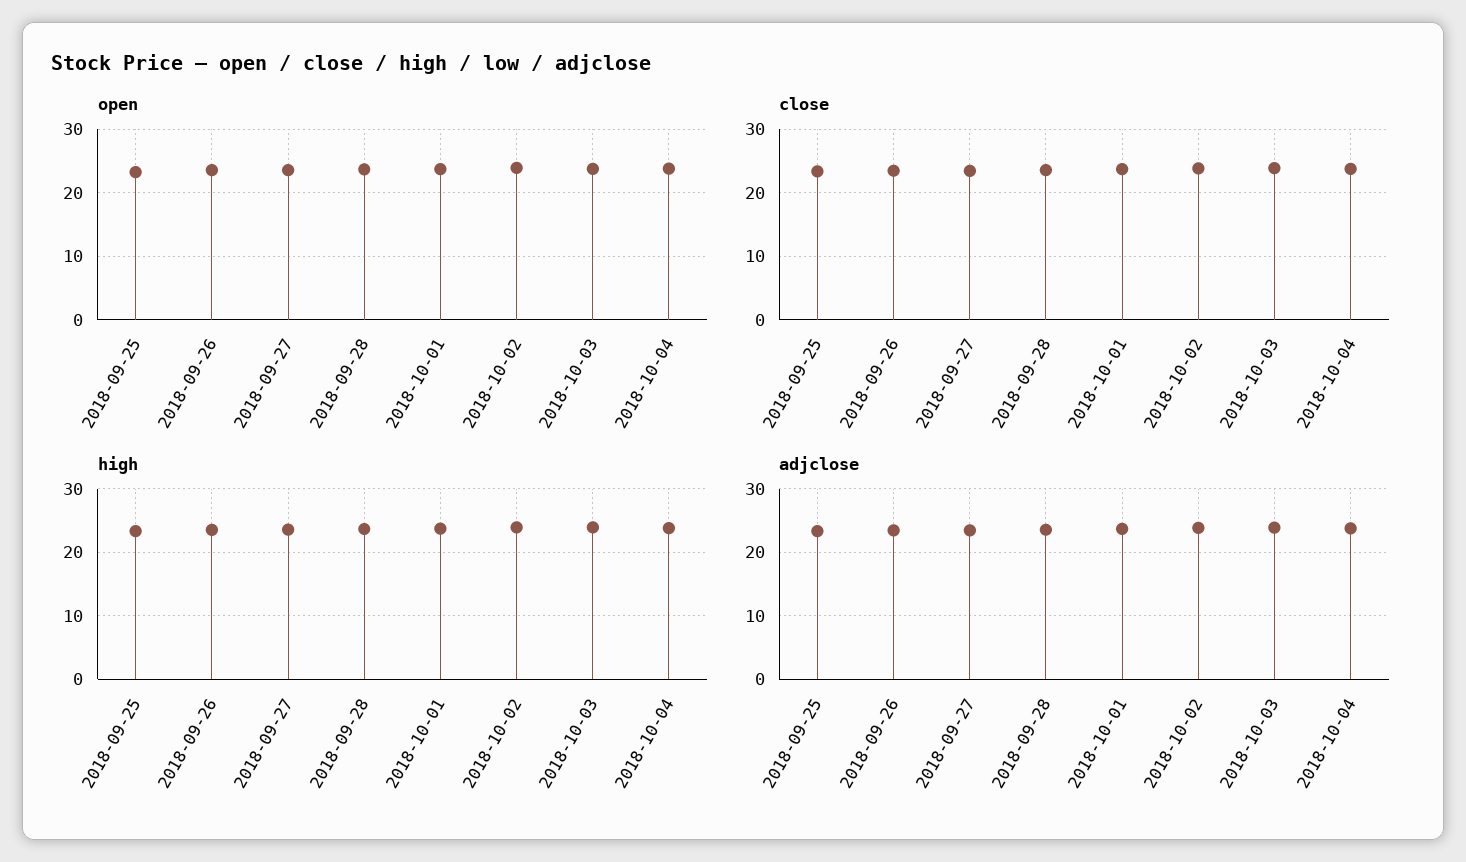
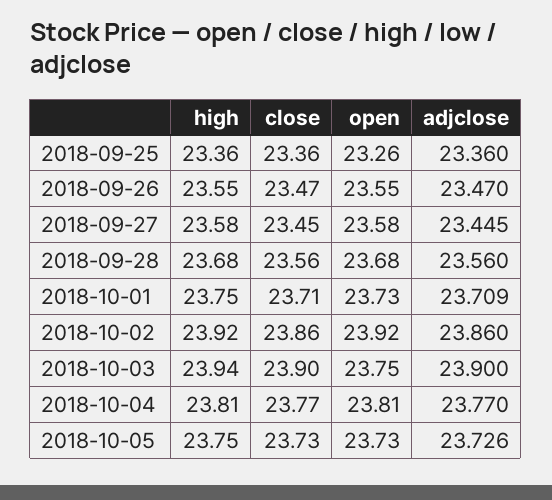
  {
    "open": {
      "2018-09-25": 23.26,
      "2018-09-26": 23.55,
      "2018-09-27": 23.58,
      "2018-09-28": 23.68,
      "2018-10-01": 23.73,
      "2018-10-02": 23.92,
      "2018-10-03": 23.75,
-     "2018-10-04": 23.81
+     "2018-10-04": 23.81,
+     "2018-10-05": 23.73
    },
    "close": {
      "2018-09-25": 23.36,
      "2018-09-26": 23.47,
      "2018-09-27": 23.45,
      "2018-09-28": 23.56,
      "2018-10-01": 23.71,
      "2018-10-02": 23.86,
      "2018-10-03": 23.9,
-     "2018-10-04": 23.77
+     "2018-10-04": 23.77,
+     "2018-10-05": 23.73
    },
    "high": {
      "2018-09-25": 23.36,
      "2018-09-26": 23.55,
      "2018-09-27": 23.58,
      "2018-09-28": 23.68,
      "2018-10-01": 23.75,
      "2018-10-02": 23.92,
      "2018-10-03": 23.94,
-     "2018-10-04": 23.81
+     "2018-10-04": 23.81,
+     "2018-10-05": 23.75
    },
    "adjclose": {
      "2018-09-25": 23.36,
      "2018-09-26": 23.47,
      "2018-09-27": 23.445,
      "2018-09-28": 23.56,
      "2018-10-01": 23.709,
      "2018-10-02": 23.86,
      "2018-10-03": 23.9,
-     "2018-10-04": 23.77
+     "2018-10-04": 23.77,
+     "2018-10-05": 23.726
    }
  }

